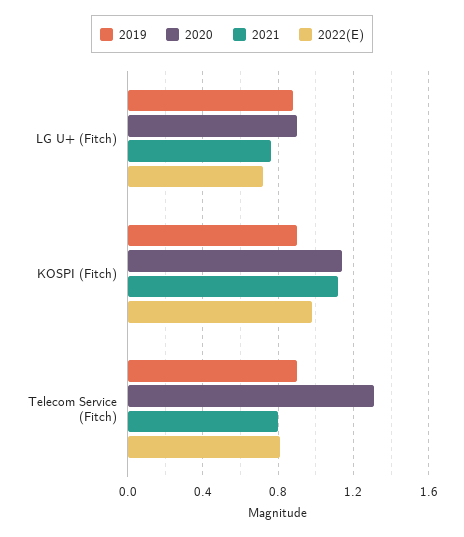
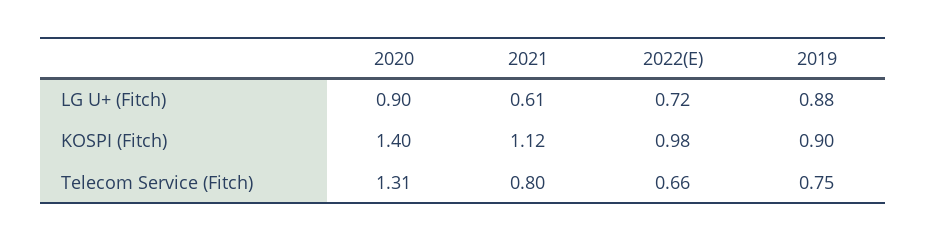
  {
    "2019": {
      "LG U+ (Fitch)": 0.88,
      "KOSPI (Fitch)": 0.9,
-     "Telecom Service (Fitch)": 0.9
+     "Telecom Service (Fitch)": 0.75
    },
    "2020": {
      "LG U+ (Fitch)": 0.9,
-     "KOSPI (Fitch)": 1.15,
+     "KOSPI (Fitch)": 1.4,
      "Telecom Service (Fitch)": 1.31
    },
    "2021": {
-     "LG U+ (Fitch)": 0.75,
+     "LG U+ (Fitch)": 0.61,
      "KOSPI (Fitch)": 1.12,
      "Telecom Service (Fitch)": 0.8
    },
    "2022(E)": {
      "LG U+ (Fitch)": 0.72,
      "KOSPI (Fitch)": 0.98,
-     "Telecom Service (Fitch)": 0.8
+     "Telecom Service (Fitch)": 0.66
    }
  }

